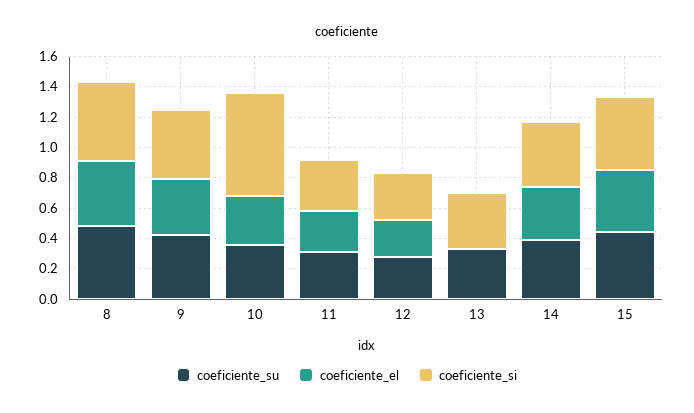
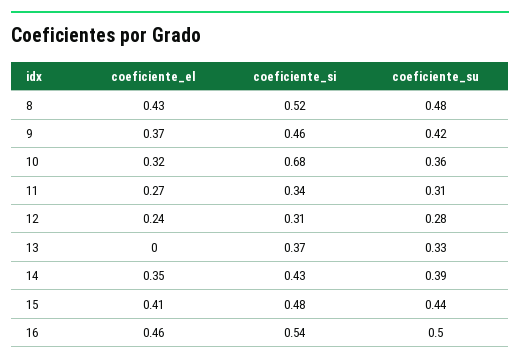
  {
    "coeficiente_su": {
      "8": 0.48,
      "9": 0.42,
      "10": 0.36,
      "11": 0.31,
      "12": 0.28,
      "13": 0.33,
      "14": 0.39,
-     "15": 0.44
+     "15": 0.44,
+     "16": 0.5
    },
    "coeficiente_el": {
      "8": 0.43,
      "9": 0.37,
      "10": 0.32,
      "11": 0.27,
      "12": 0.24,
      "13": 0,
      "14": 0.35,
-     "15": 0.41
+     "15": 0.41,
+     "16": 0.46
    },
    "coeficiente_si": {
      "8": 0.52,
      "9": 0.46,
      "10": 0.68,
      "11": 0.34,
      "12": 0.31,
      "13": 0.37,
      "14": 0.43,
-     "15": 0.48
+     "15": 0.48,
+     "16": 0.54
    }
  }

